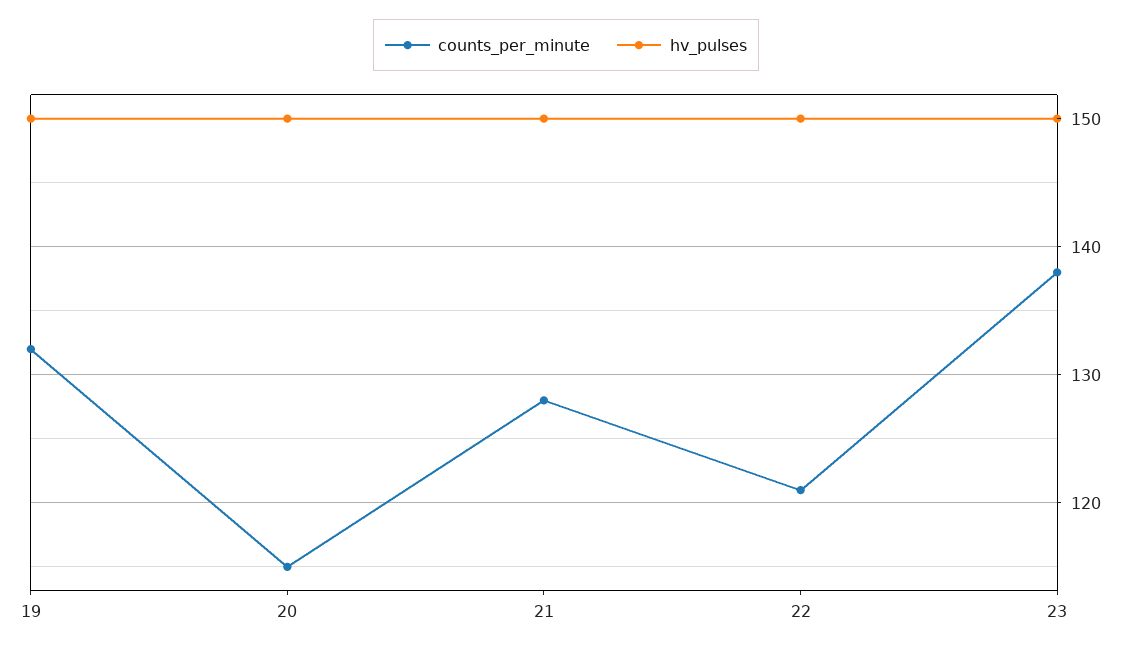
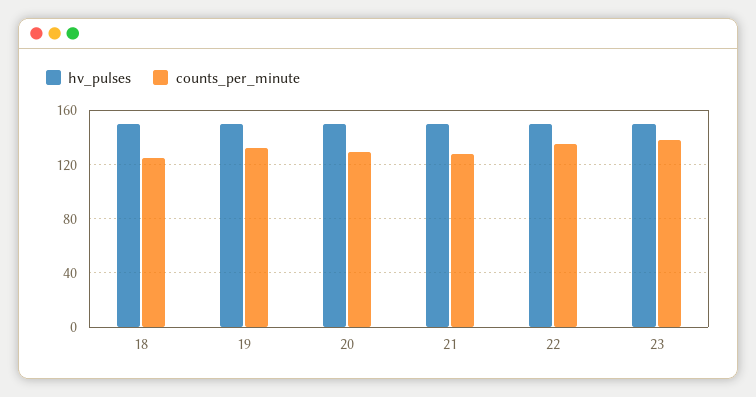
  {
    "counts_per_minute": {
      "19": 132,
-     "20": 115,
+     "20": 130,
      "21": 128,
-     "22": 121,
+     "22": 135,
-     "23": 138
+     "23": 138,
+     "18": 125
    },
    "hv_pulses": {
      "19": 150,
      "20": 150,
      "21": 150,
      "22": 150,
-     "23": 150
+     "23": 150,
+     "18": 150
    }
  }

